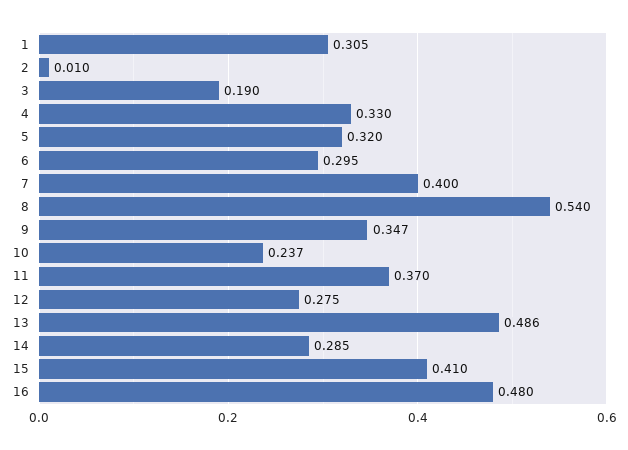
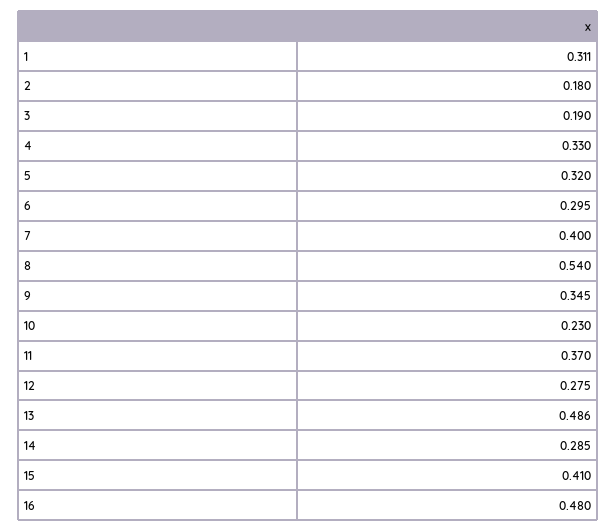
  {
-   "1": 0.305,
+   "1": 0.311,
-   "2": 0.01,
+   "2": 0.18,
    "3": 0.19,
    "4": 0.33,
    "5": 0.32,
    "6": 0.295,
    "7": 0.4,
    "8": 0.54,
-   "9": 0.347,
+   "9": 0.345,
-   "10": 0.237,
+   "10": 0.23,
    "11": 0.37,
    "12": 0.275,
    "13": 0.486,
    "14": 0.285,
    "15": 0.41,
    "16": 0.48
  }

